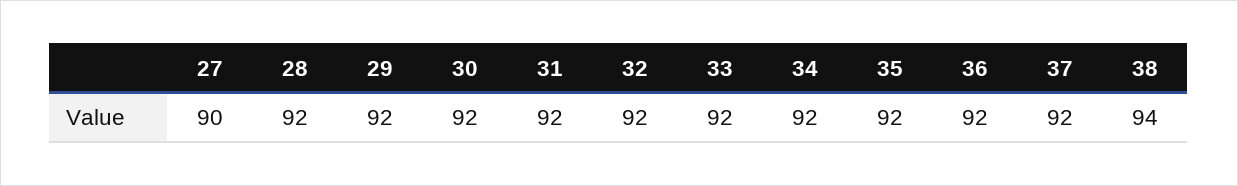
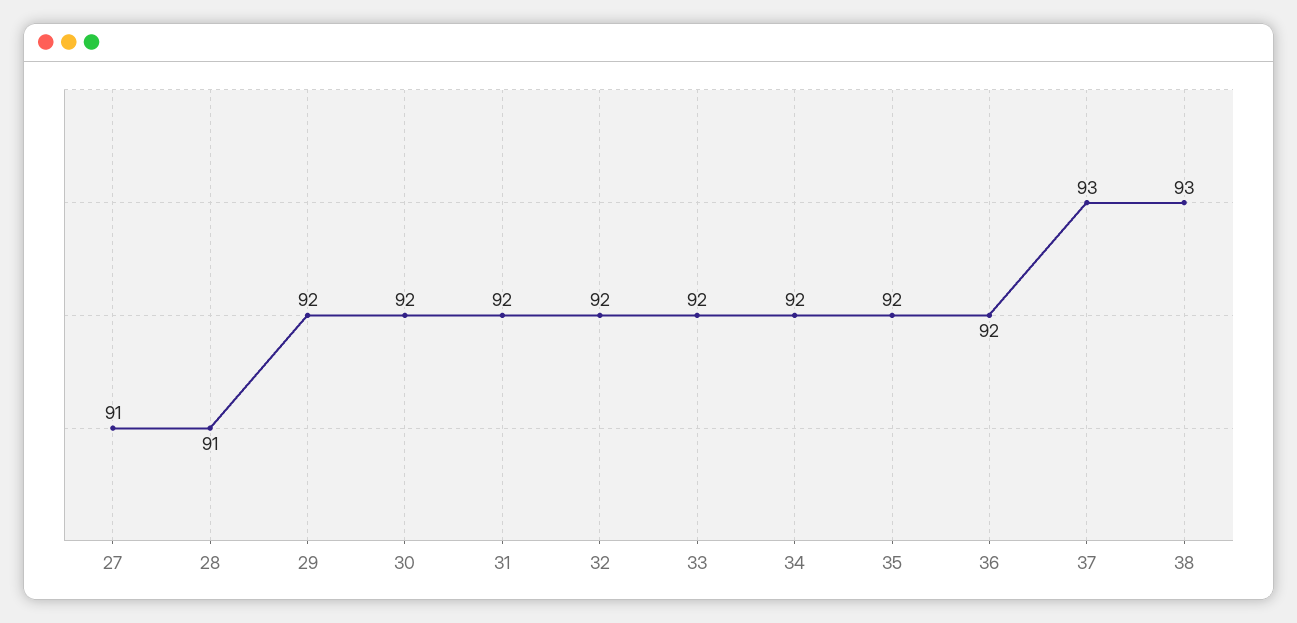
  {
-   "27": 90,
+   "27": 91,
-   "28": 92,
+   "28": 91,
    "29": 92,
    "30": 92,
    "31": 92,
    "32": 92,
    "33": 92,
    "34": 92,
    "35": 92,
    "36": 92,
-   "37": 92,
+   "37": 93,
-   "38": 94
+   "38": 93
  }

